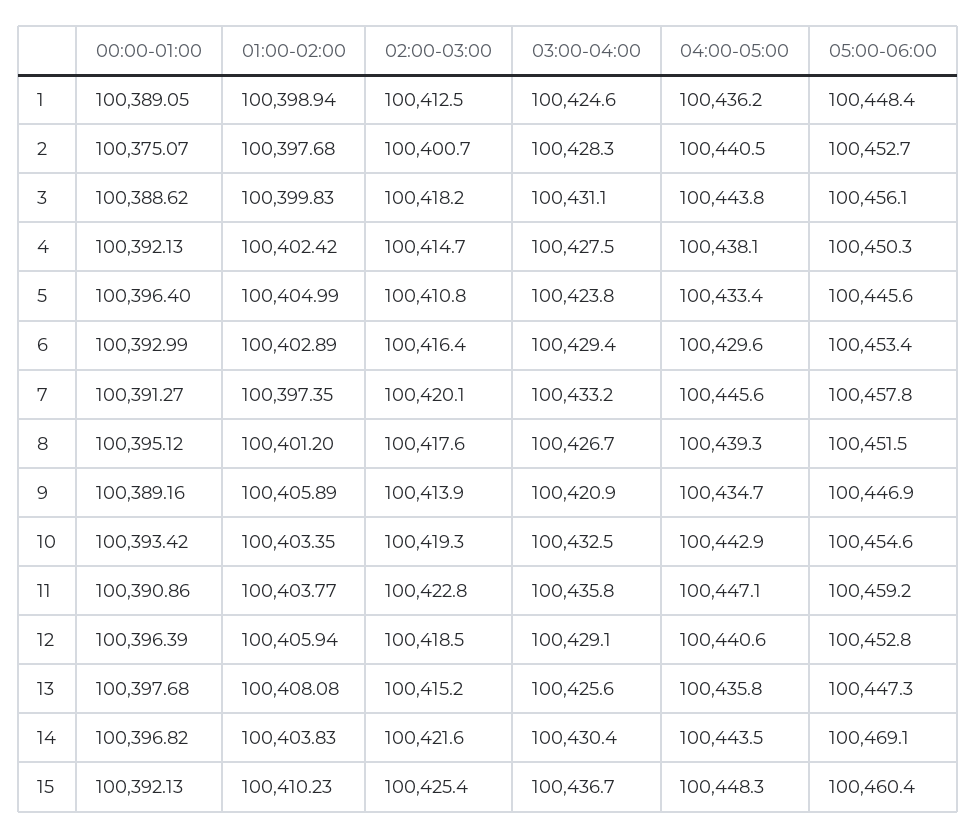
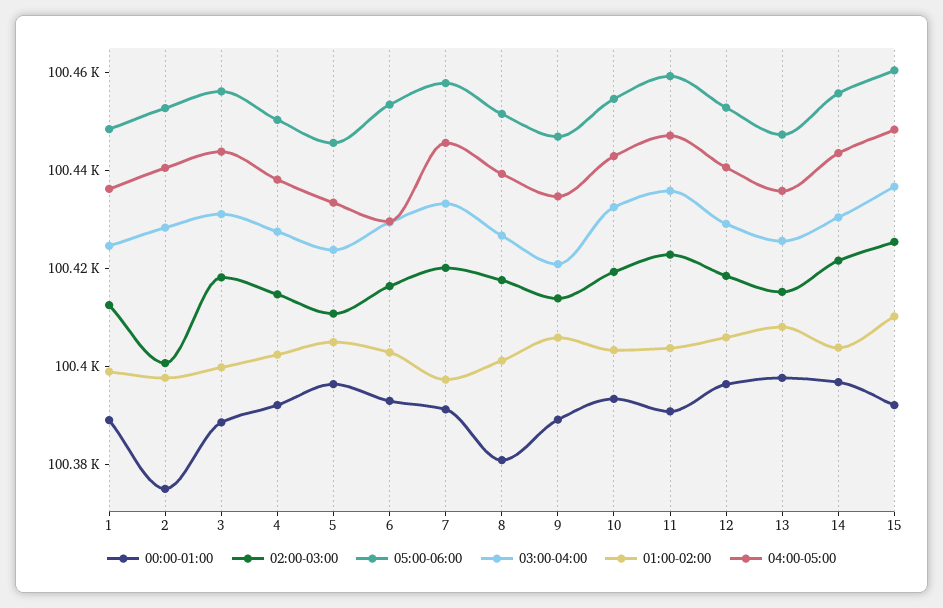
  {
    "00:00-01:00": {
      "1": 100389.05,
      "2": 100375.07,
      "3": 100388.62,
      "4": 100392.13,
      "5": 100396.4,
      "6": 100392.99,
      "7": 100391.27,
-     "8": 100395.12,
+     "8": 100380,
      "9": 100389.16,
      "10": 100393.42,
      "11": 100390.86,
      "12": 100396.39,
      "13": 100397.68,
      "14": 100396.82,
      "15": 100392.13
    },
    "01:00-02:00": {
      "1": 100398.94,
      "2": 100397.68,
      "3": 100399.83,
      "4": 100402.42,
      "5": 100404.99,
      "6": 100402.89,
      "7": 100397.35,
      "8": 100401.2,
      "9": 100405.89,
      "10": 100403.35,
      "11": 100403.77,
      "12": 100405.94,
      "13": 100408.08,
      "14": 100403.83,
      "15": 100410.23
    },
    "02:00-03:00": {
      "1": 100412.5,
      "2": 100400.7,
      "3": 100418.2,
      "4": 100414.7,
      "5": 100410.8,
      "6": 100416.4,
      "7": 100420.1,
      "8": 100417.6,
      "9": 100413.9,
      "10": 100419.3,
      "11": 100422.8,
      "12": 100418.5,
      "13": 100415.2,
      "14": 100421.6,
      "15": 100425.4
    },
    "03:00-04:00": {
      "1": 100424.6,
      "2": 100428.3,
      "3": 100431.1,
      "4": 100427.5,
      "5": 100423.8,
      "6": 100429.4,
      "7": 100433.2,
      "8": 100426.7,
      "9": 100420.9,
      "10": 100432.5,
      "11": 100435.8,
      "12": 100429.1,
      "13": 100425.6,
      "14": 100430.4,
      "15": 100436.7
    },
    "04:00-05:00": {
      "1": 100436.2,
      "2": 100440.5,
      "3": 100443.8,
      "4": 100438.1,
      "5": 100433.4,
      "6": 100429.6,
      "7": 100445.6,
      "8": 100439.3,
      "9": 100434.7,
      "10": 100442.9,
      "11": 100447.1,
      "12": 100440.6,
      "13": 100435.8,
      "14": 100443.5,
      "15": 100448.3
    },
    "05:00-06:00": {
      "1": 100448.4,
      "2": 100452.7,
      "3": 100456.1,
      "4": 100450.3,
      "5": 100445.6,
      "6": 100453.4,
      "7": 100457.8,
      "8": 100451.5,
      "9": 100446.9,
      "10": 100454.6,
      "11": 100459.2,
      "12": 100452.8,
      "13": 100447.3,
-     "14": 100469.1,
+     "14": 100455,
      "15": 100460.4
    }
  }

